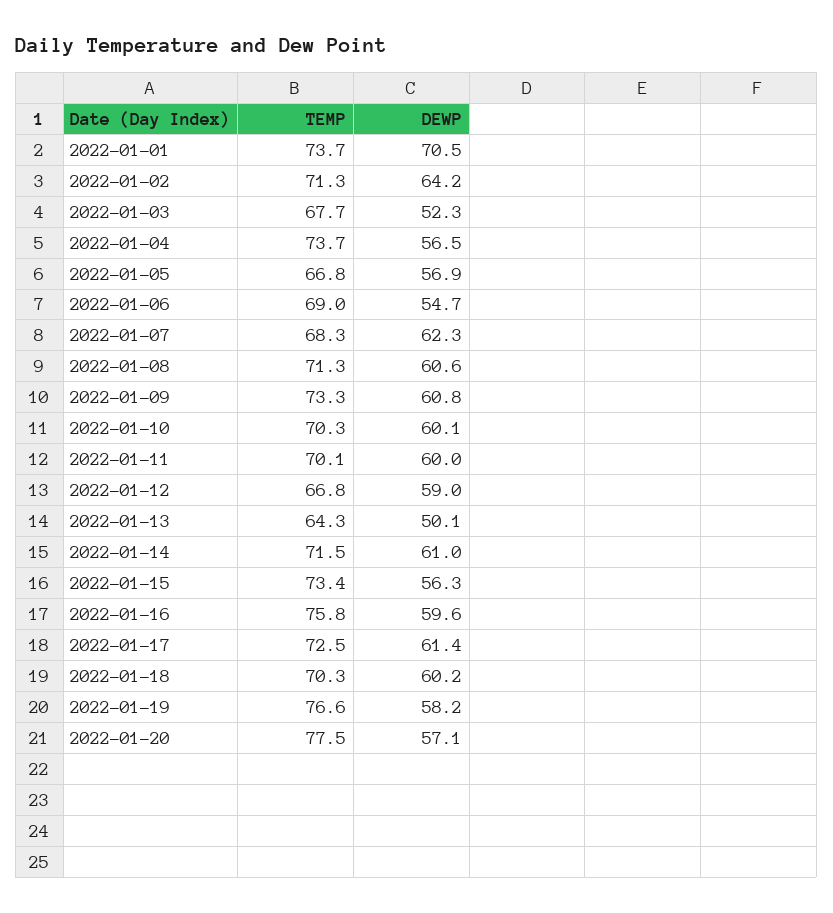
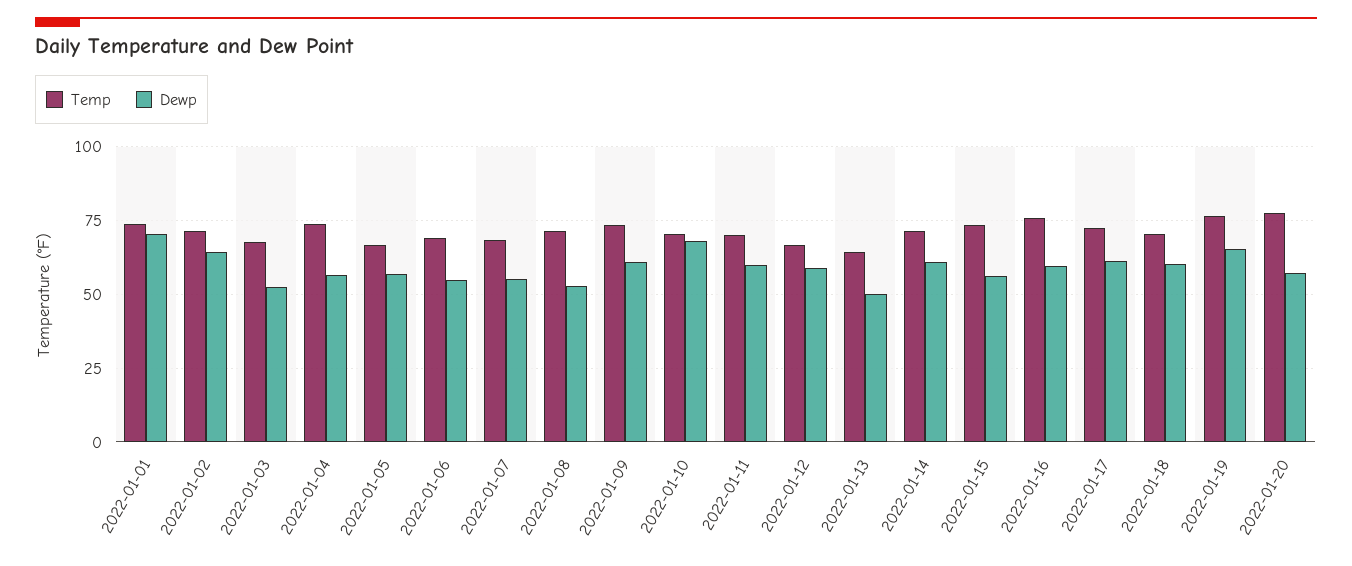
  {
    "TEMP": {
      "2022-01-01": 73.7,
      "2022-01-02": 71.3,
      "2022-01-03": 67.7,
      "2022-01-04": 73.7,
      "2022-01-05": 66.8,
      "2022-01-06": 69,
      "2022-01-07": 68.3,
      "2022-01-08": 71.3,
      "2022-01-09": 73.3,
      "2022-01-10": 70.3,
      "2022-01-11": 70.1,
      "2022-01-12": 66.8,
      "2022-01-13": 64.3,
      "2022-01-14": 71.5,
      "2022-01-15": 73.4,
      "2022-01-16": 75.8,
      "2022-01-17": 72.5,
      "2022-01-18": 70.3,
      "2022-01-19": 76.6,
      "2022-01-20": 77.5
    },
    "DEWP": {
      "2022-01-01": 70.5,
      "2022-01-02": 64.2,
      "2022-01-03": 52.3,
      "2022-01-04": 56.5,
      "2022-01-05": 56.9,
      "2022-01-06": 54.7,
-     "2022-01-07": 62.3,
+     "2022-01-07": 55,
-     "2022-01-08": 60.6,
+     "2022-01-08": 52.5,
      "2022-01-09": 60.8,
-     "2022-01-10": 60.1,
+     "2022-01-10": 67.5,
      "2022-01-11": 60,
      "2022-01-12": 59,
      "2022-01-13": 50.1,
      "2022-01-14": 61,
      "2022-01-15": 56.3,
      "2022-01-16": 59.6,
      "2022-01-17": 61.4,
      "2022-01-18": 60.2,
-     "2022-01-19": 58.2,
+     "2022-01-19": 65,
      "2022-01-20": 57.1
    }
  }

